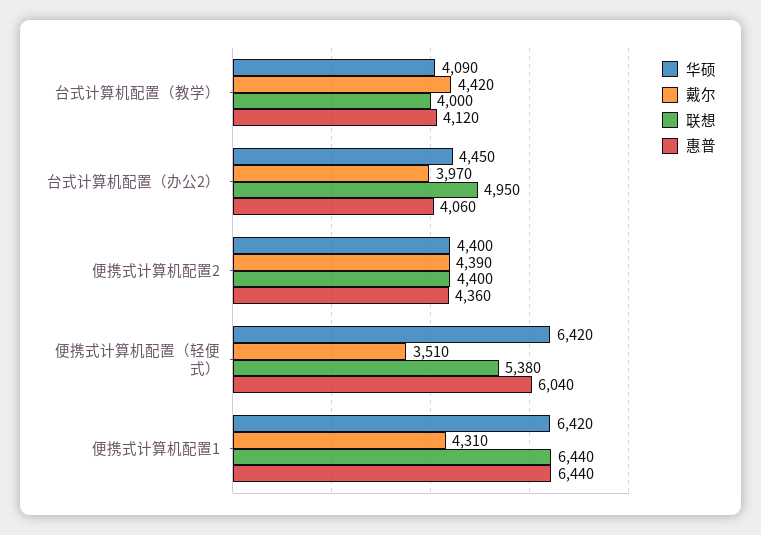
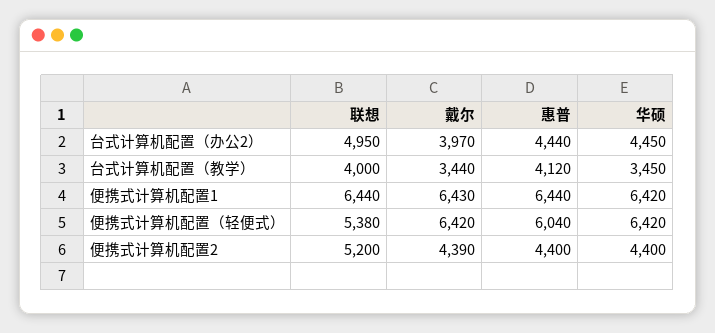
  {
    "华硕": {
-     "台式计算机配置（教学）": 4090,
+     "台式计算机配置（教学）": 3450,
      "台式计算机配置（办公2）": 4450,
      "便携式计算机配置2": 4400,
      "便携式计算机配置（轻便式）": 6420,
      "便携式计算机配置1": 6420
    },
    "戴尔": {
-     "台式计算机配置（教学）": 4420,
+     "台式计算机配置（教学）": 3440,
      "台式计算机配置（办公2）": 3970,
      "便携式计算机配置2": 4390,
-     "便携式计算机配置（轻便式）": 3510,
+     "便携式计算机配置（轻便式）": 6420,
-     "便携式计算机配置1": 4310
+     "便携式计算机配置1": 6430
    },
    "联想": {
      "台式计算机配置（教学）": 4000,
      "台式计算机配置（办公2）": 4950,
-     "便携式计算机配置2": 4400,
+     "便携式计算机配置2": 5200,
      "便携式计算机配置（轻便式）": 5380,
      "便携式计算机配置1": 6440
    },
    "惠普": {
      "台式计算机配置（教学）": 4120,
-     "台式计算机配置（办公2）": 4060,
+     "台式计算机配置（办公2）": 4440,
-     "便携式计算机配置2": 4360,
+     "便携式计算机配置2": 4400,
      "便携式计算机配置（轻便式）": 6040,
      "便携式计算机配置1": 6440
    }
  }

